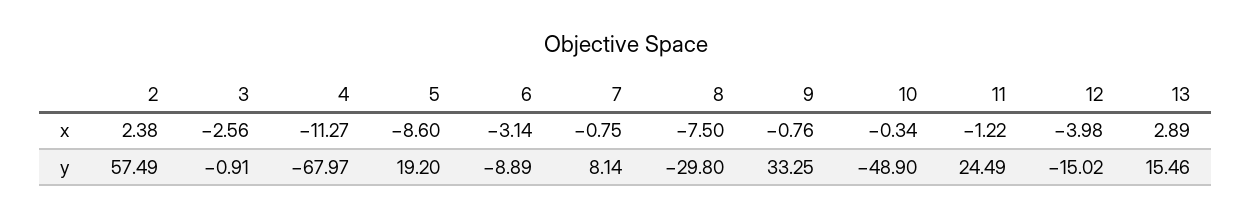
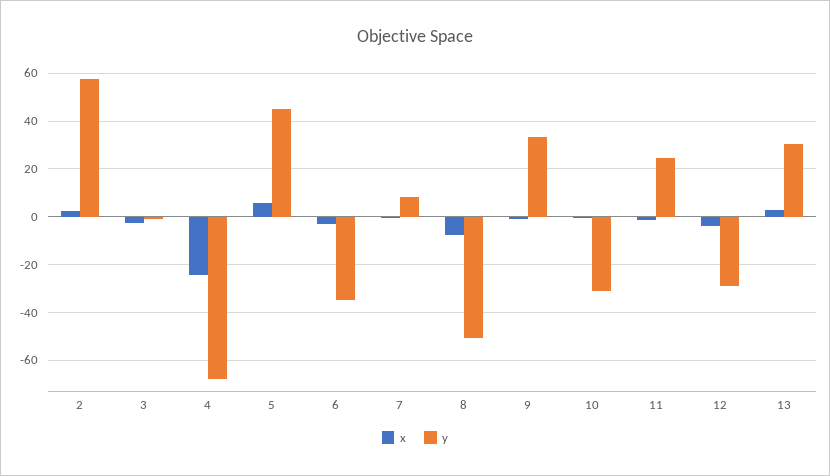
  {
    "x": {
      "2": 2.38,
      "3": -2.56,
-     "4": -11.27,
+     "4": -25,
-     "5": -8.6,
+     "5": 5,
      "6": -3.14,
      "7": -0.75,
      "8": -7.5,
      "9": -0.76,
      "10": -0.34,
      "11": -1.22,
      "12": -3.98,
      "13": 2.89
    },
    "y": {
      "2": 57.49,
      "3": -0.91,
      "4": -67.97,
-     "5": 19.2,
+     "5": 45,
-     "6": -8.89,
+     "6": -35,
      "7": 8.14,
-     "8": -29.8,
+     "8": -50,
      "9": 33.25,
-     "10": -48.9,
+     "10": -30,
      "11": 24.49,
-     "12": -15.02,
+     "12": -30,
-     "13": 15.46
+     "13": 30
    }
  }

